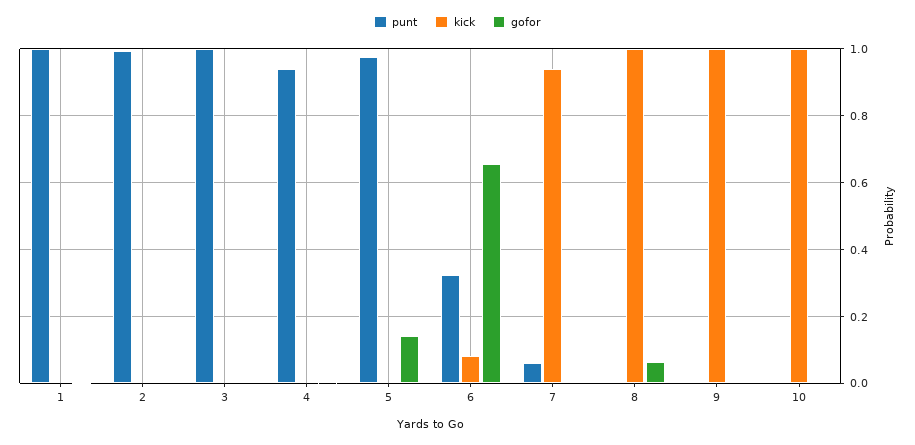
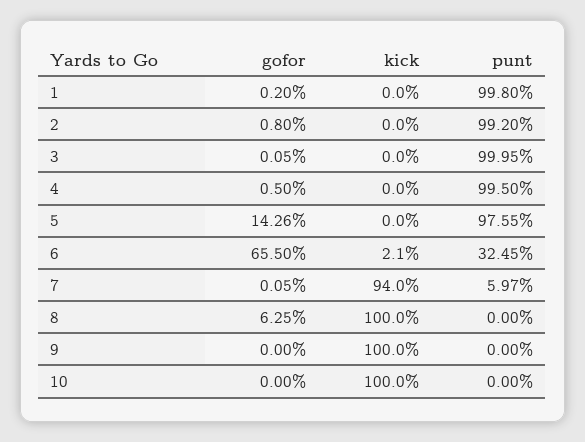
  {
    "punt": {
      "1": 0.998,
      "2": 0.992,
      "3": 0.9995,
-     "4": 0.94,
+     "4": 0.995,
      "5": 0.9755,
      "6": 0.3245,
      "7": 0.0597,
      "8": 0,
      "9": 0,
      "10": 0
    },
    "kick": {
      "1": 0,
      "2": 0,
      "3": 0,
      "4": 0,
      "5": 0,
-     "6": 0.08,
+     "6": 0.021,
      "7": 0.94,
      "8": 1,
      "9": 1,
      "10": 1
    },
    "gofor": {
      "1": 0.002,
      "2": 0.008,
      "3": 0.0005,
      "4": 0.005,
      "5": 0.1426,
      "6": 0.655,
      "7": 0.0005,
      "8": 0.0625,
      "9": 0,
      "10": 0
    }
  }

